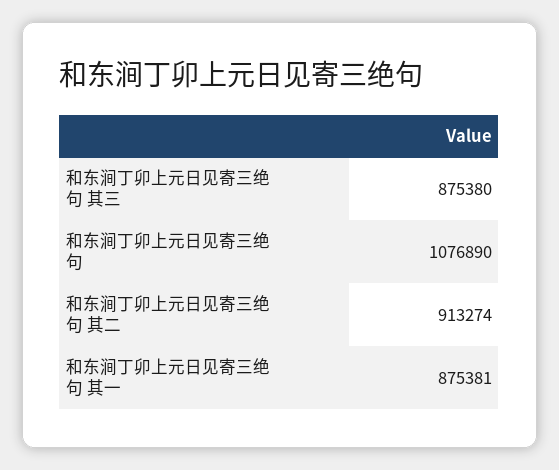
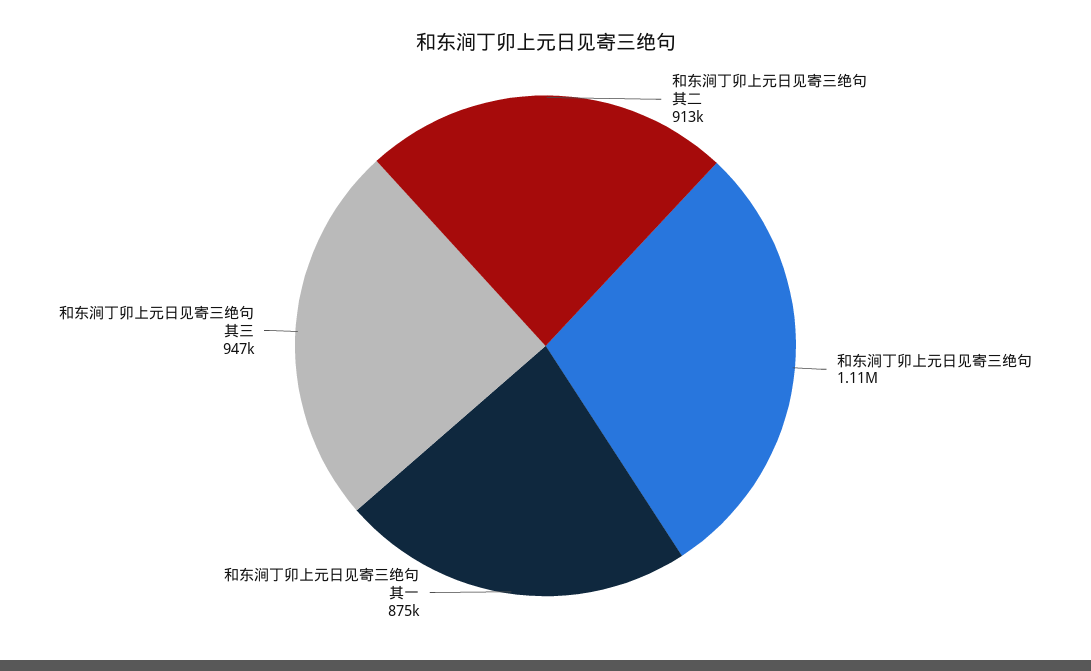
  {
-   "和东涧丁卯上元日见寄三绝句 其三": 875380,
+   "和东涧丁卯上元日见寄三绝句 其三": 947000,
-   "和东涧丁卯上元日见寄三绝句": 1076890,
+   "和东涧丁卯上元日见寄三绝句": 1110000,
    "和东涧丁卯上元日见寄三绝句 其二": 913274,
    "和东涧丁卯上元日见寄三绝句 其一": 875381
  }

